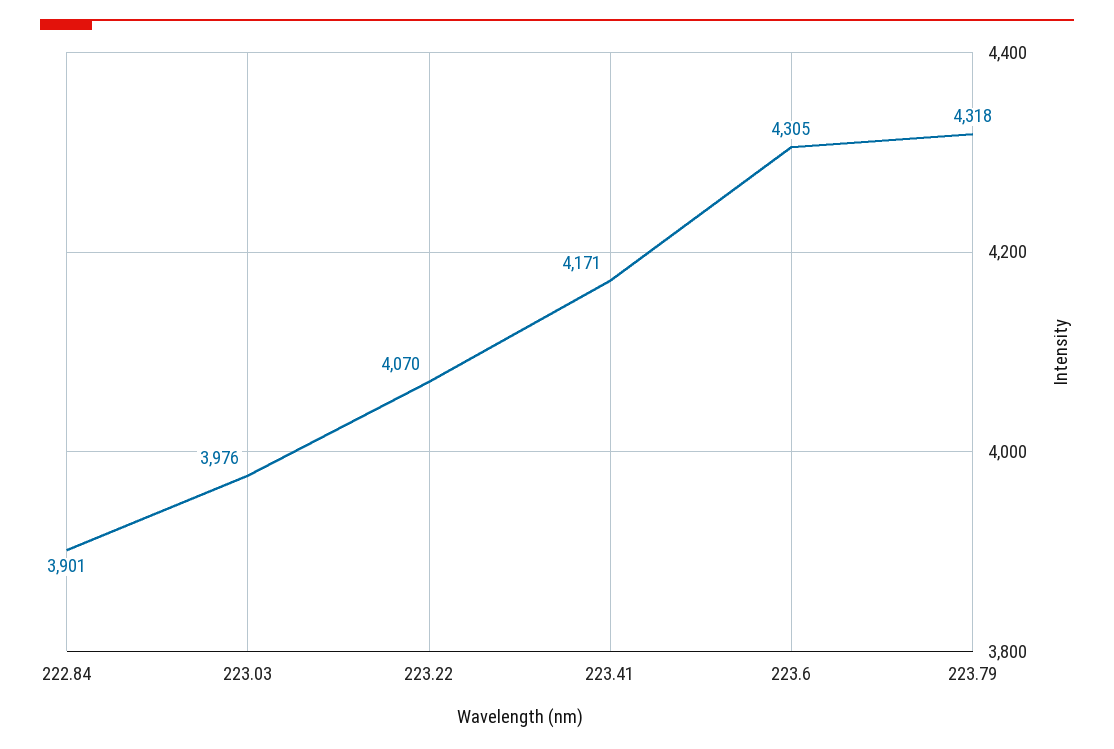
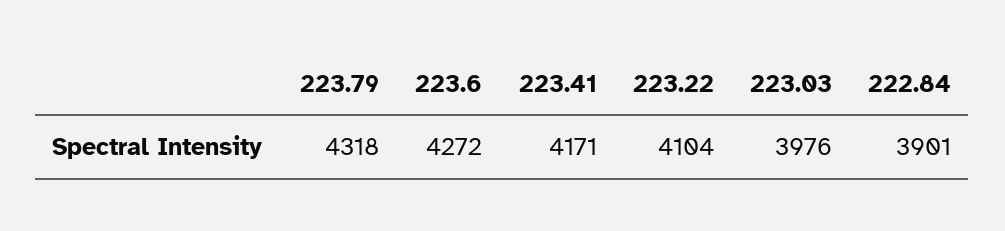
  {
    "222.84": 3901,
    "223.03": 3976,
-   "223.22": 4070,
+   "223.22": 4104,
    "223.41": 4171,
-   "223.6": 4305,
+   "223.6": 4272,
    "223.79": 4318
  }

